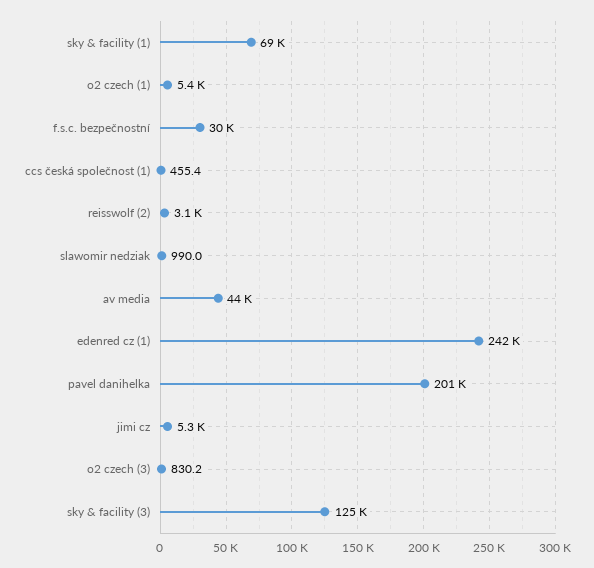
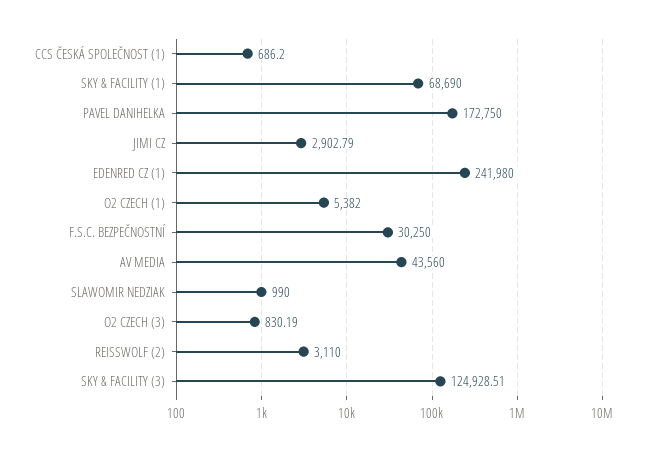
  {
    "sky & facility (1)": 68690,
    "o2 czech (1)": 5382,
    "f.s.c. bezpečnostní": 30250,
-   "ccs česká společnost (1)": 455.4,
+   "ccs česká společnost (1)": 686.2,
    "reisswolf (2)": 3110,
    "slawomir nedziak": 990,
    "av media": 43560,
    "edenred cz (1)": 241980,
-   "pavel danihelka": 201000,
+   "pavel danihelka": 172750,
-   "jimi cz": 5300,
+   "jimi cz": 2902.79,
    "o2 czech (3)": 830.19,
    "sky & facility (3)": 124928.51
  }

